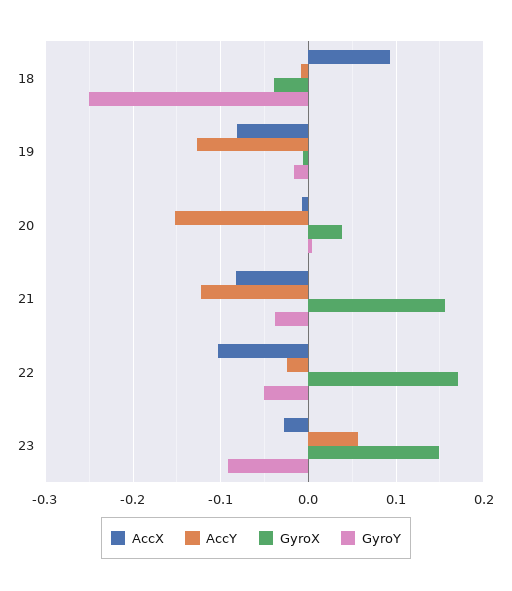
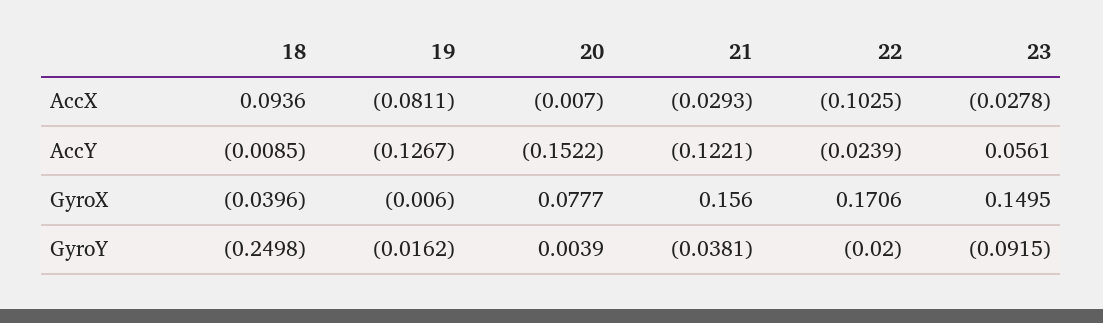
  {
    "AccX": {
      "18": 0.0936,
      "19": -0.0811,
      "20": -0.007,
-     "21": -0.08,
+     "21": -0.0293,
      "22": -0.1025,
      "23": -0.0278
    },
    "AccY": {
      "18": -0.0085,
      "19": -0.1267,
      "20": -0.1522,
      "21": -0.1221,
      "22": -0.0239,
      "23": 0.0561
    },
    "GyroX": {
      "18": -0.0396,
      "19": -0.006,
-     "20": 0.04,
+     "20": 0.0777,
      "21": 0.156,
      "22": 0.1706,
      "23": 0.1495
    },
    "GyroY": {
      "18": -0.2498,
      "19": -0.0162,
      "20": 0.0039,
      "21": -0.0381,
-     "22": -0.05,
+     "22": -0.02,
      "23": -0.0915
    }
  }

